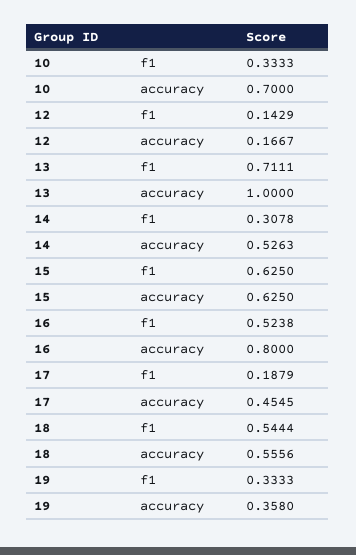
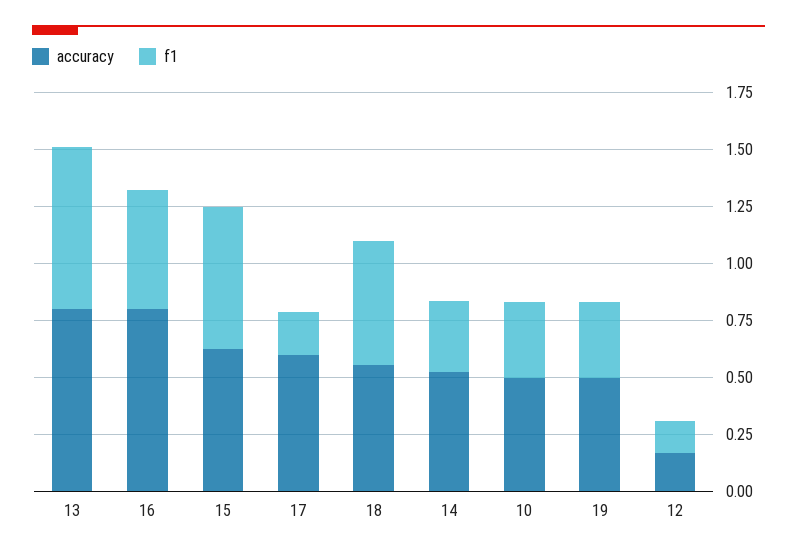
  {
    "f1": {
      "10": 0.3333,
      "12": 0.1429,
      "13": 0.7111,
      "14": 0.3078,
      "15": 0.625,
      "16": 0.5238,
      "17": 0.1879,
      "18": 0.5444,
      "19": 0.3333
    },
    "accuracy": {
-     "10": 0.7,
+     "10": 0.5,
      "12": 0.1667,
-     "13": 1,
+     "13": 0.8,
      "14": 0.5263,
      "15": 0.625,
      "16": 0.8,
-     "17": 0.4545,
+     "17": 0.6,
      "18": 0.5556,
-     "19": 0.358
+     "19": 0.5
    }
  }

